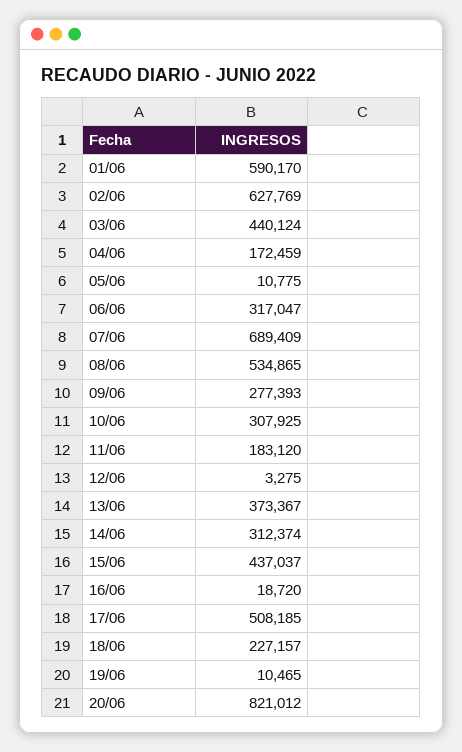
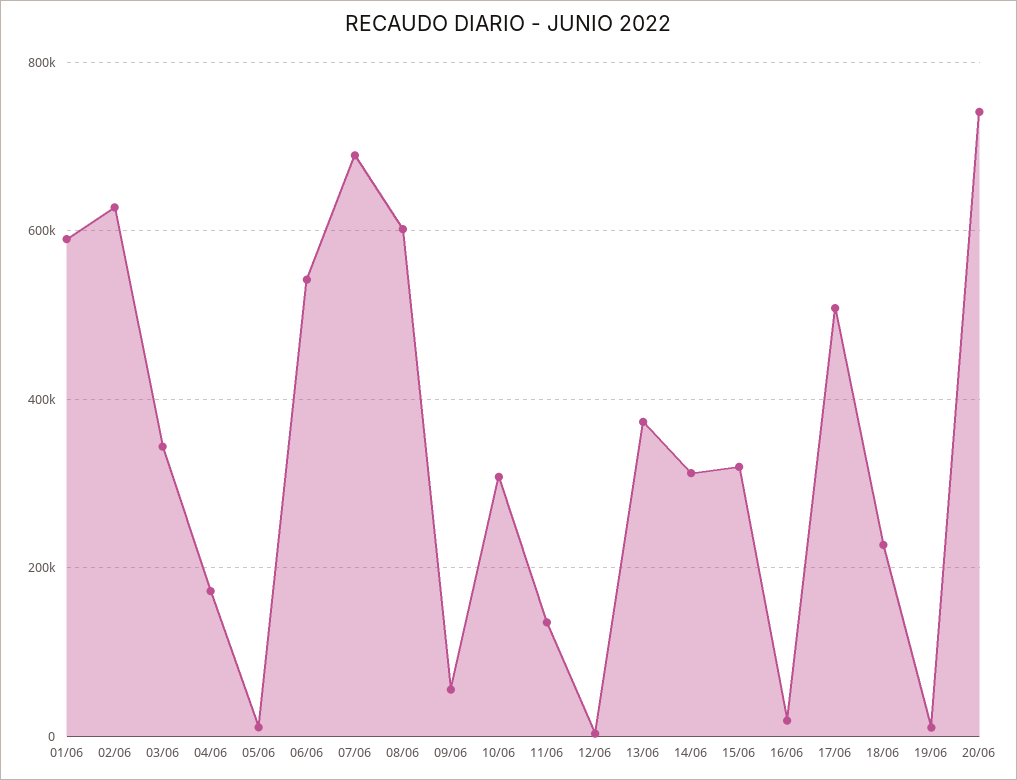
  {
    "01/06": 590170,
    "02/06": 627769,
-   "03/06": 440124,
+   "03/06": 340000,
    "04/06": 172459,
    "05/06": 10775,
-   "06/06": 317047,
+   "06/06": 540000,
    "07/06": 689409,
-   "08/06": 534865,
+   "08/06": 600000,
-   "09/06": 277393,
+   "09/06": 60000,
    "10/06": 307925,
-   "11/06": 183120,
+   "11/06": 140000,
    "12/06": 3275,
    "13/06": 373367,
    "14/06": 312374,
-   "15/06": 437037,
+   "15/06": 320000,
    "16/06": 18720,
    "17/06": 508185,
    "18/06": 227157,
    "19/06": 10465,
-   "20/06": 821012
+   "20/06": 740000
  }

